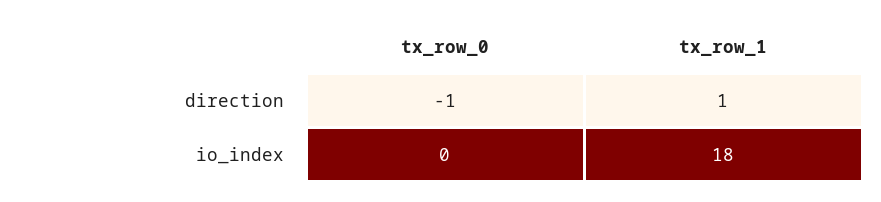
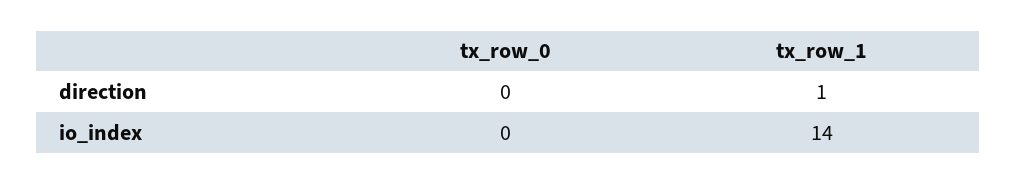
  {
    "tx_row_0": {
-     "direction": -1,
+     "direction": 0,
      "io_index": 0
    },
    "tx_row_1": {
      "direction": 1,
-     "io_index": 18
+     "io_index": 14
    }
  }

